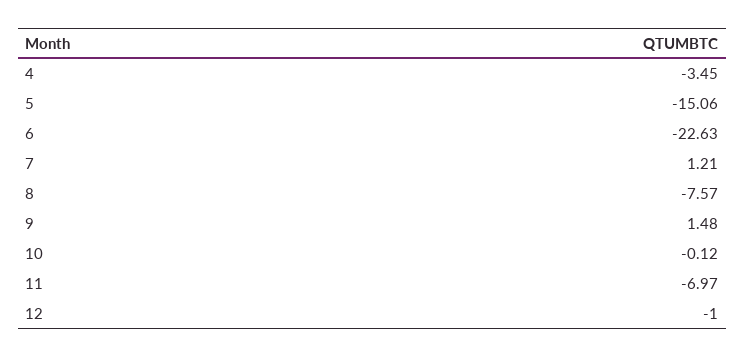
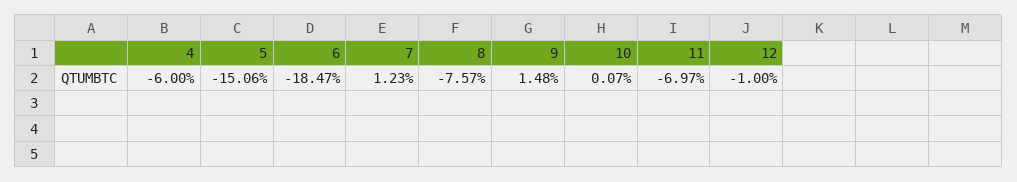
  {
-   "4": -3.45,
+   "4": -6,
    "5": -15.06,
-   "6": -22.63,
+   "6": -18.47,
-   "7": 1.21,
+   "7": 1.23,
    "8": -7.57,
    "9": 1.48,
-   "10": -0.12,
+   "10": 0.07,
    "11": -6.97,
    "12": -1
  }

